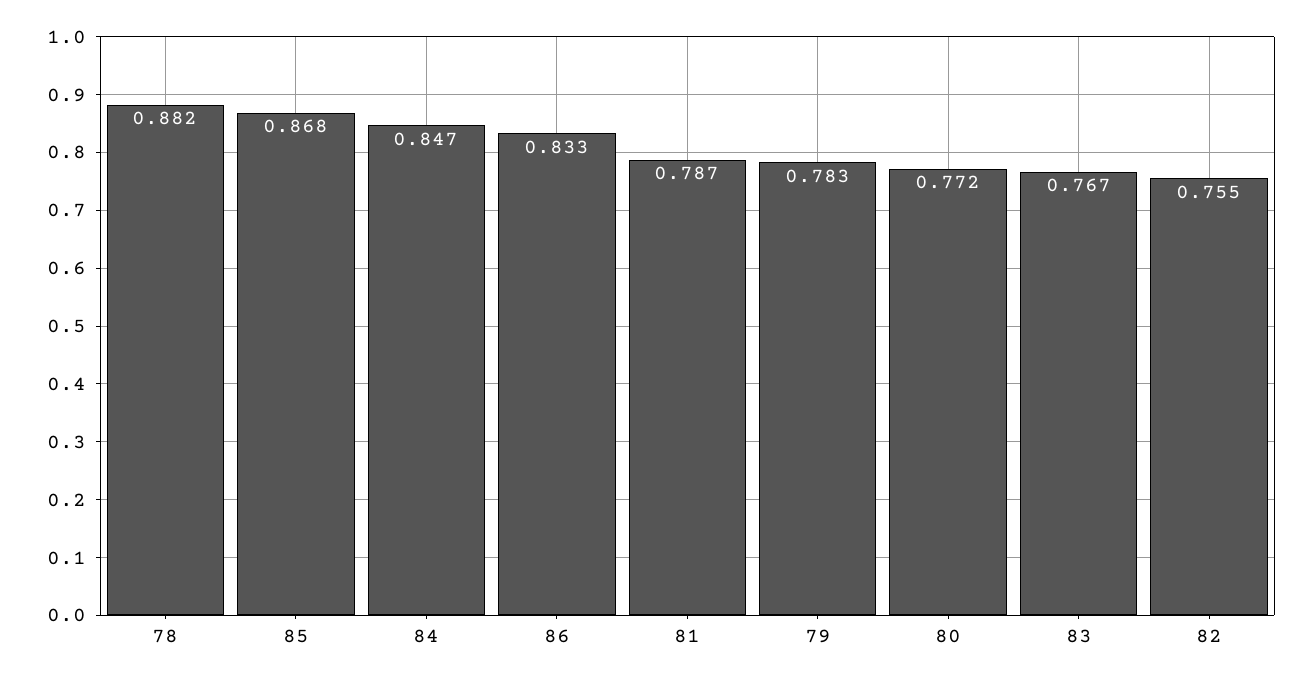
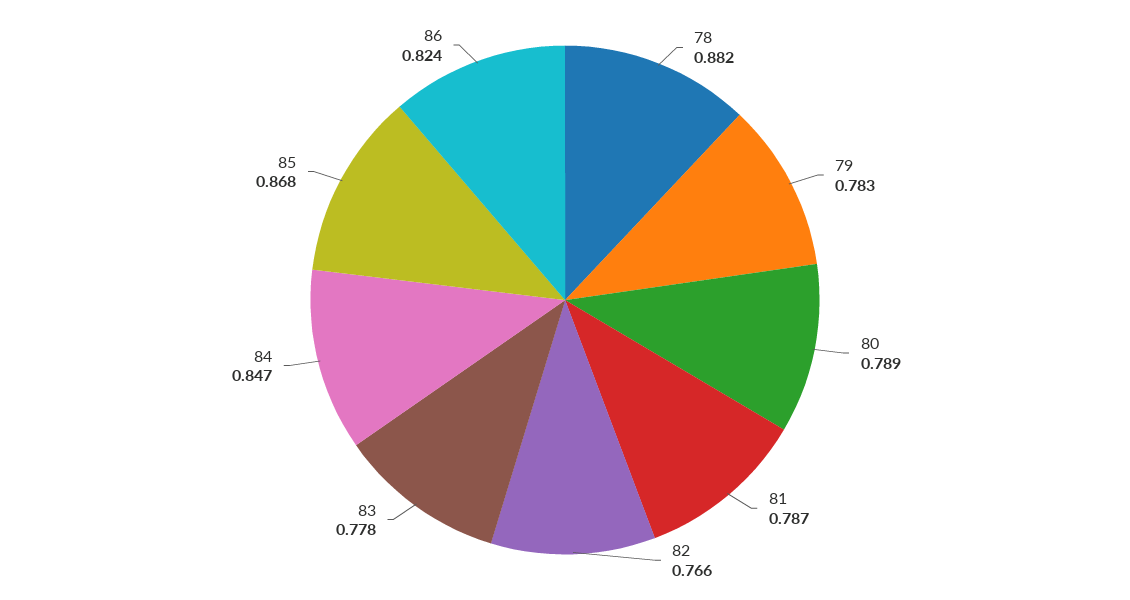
  {
    "78": 0.882,
    "85": 0.868,
    "84": 0.847,
-   "86": 0.833,
+   "86": 0.824,
    "81": 0.787,
    "79": 0.783,
-   "80": 0.772,
+   "80": 0.789,
-   "83": 0.767,
+   "83": 0.778,
-   "82": 0.755
+   "82": 0.766
  }

